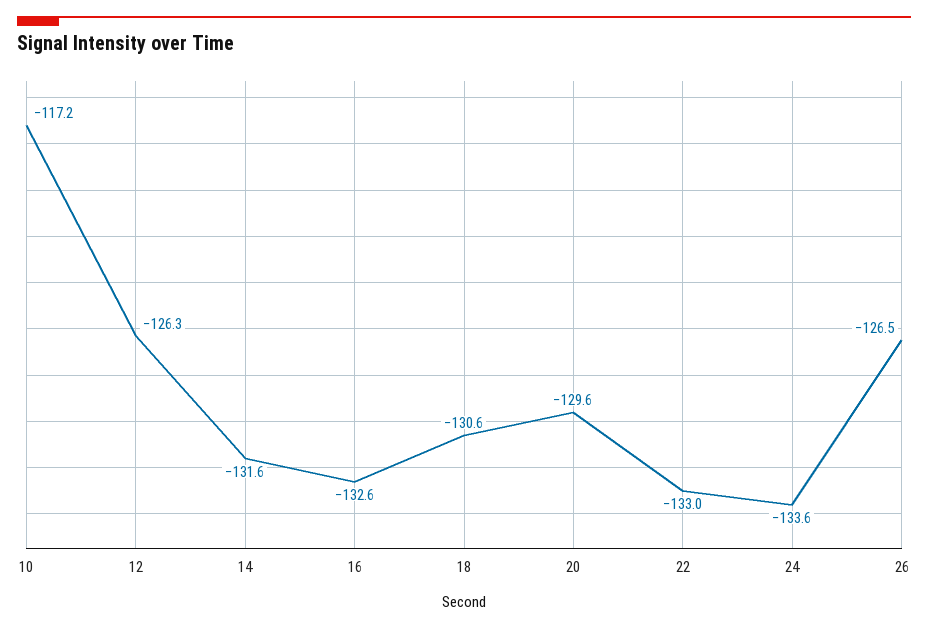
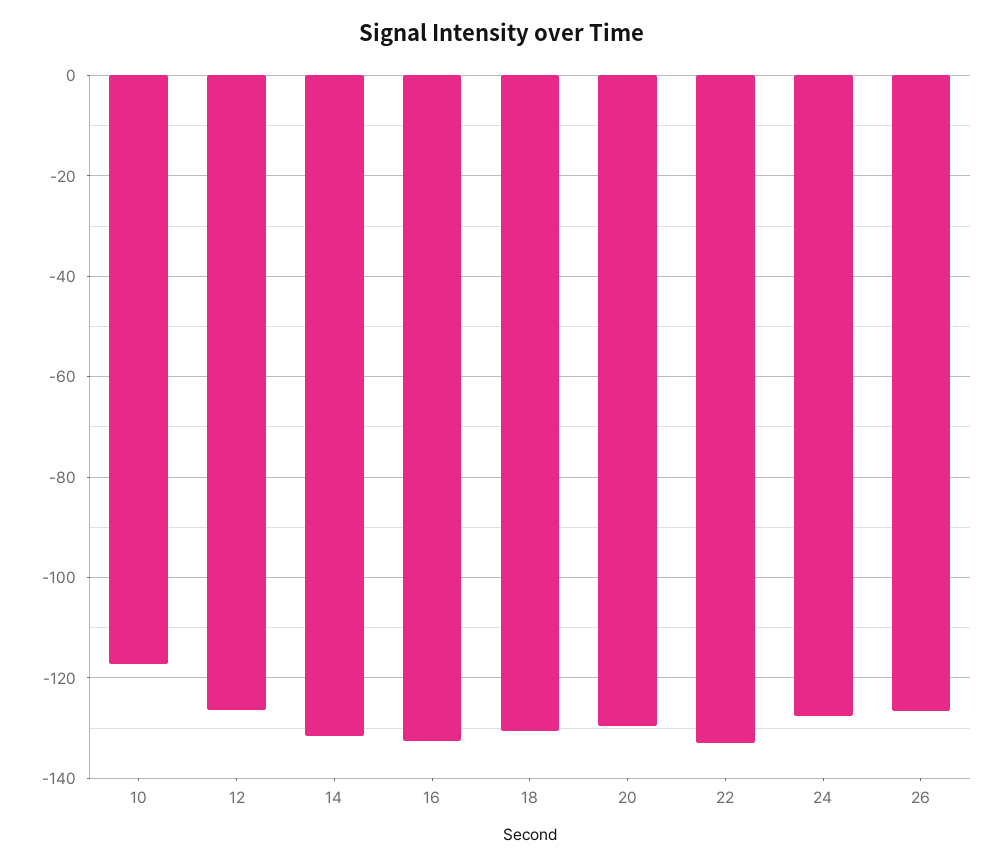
  {
    "10": -117.2,
    "12": -126.3,
    "14": -131.6,
    "16": -132.6,
    "18": -130.6,
    "20": -129.6,
    "22": -133,
-   "24": -133.6,
+   "24": -128,
    "26": -126.5
  }

